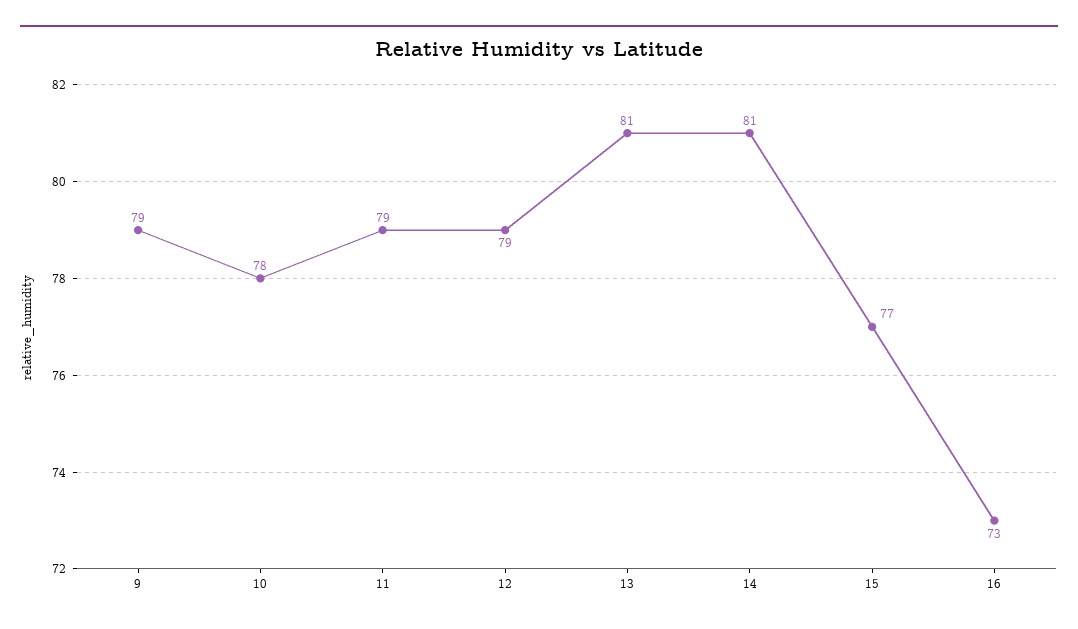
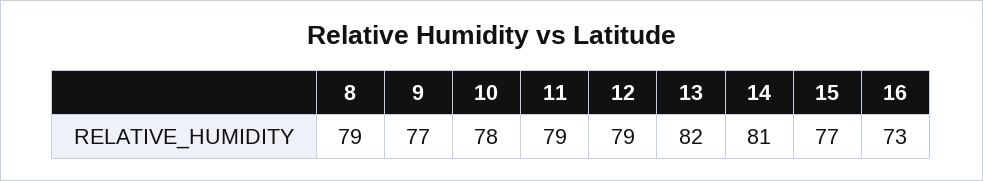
  {
-   "9": 79,
+   "9": 77,
    "10": 78,
    "11": 79,
    "12": 79,
-   "13": 81,
+   "13": 82,
    "14": 81,
    "15": 77,
-   "16": 73
+   "16": 73,
+   "8": 79
  }

